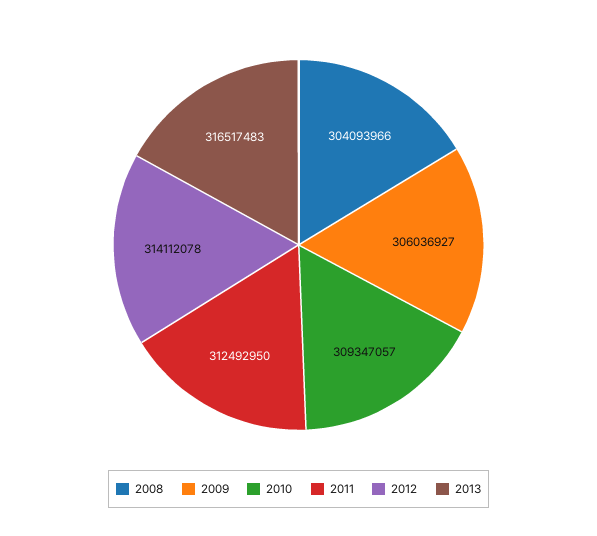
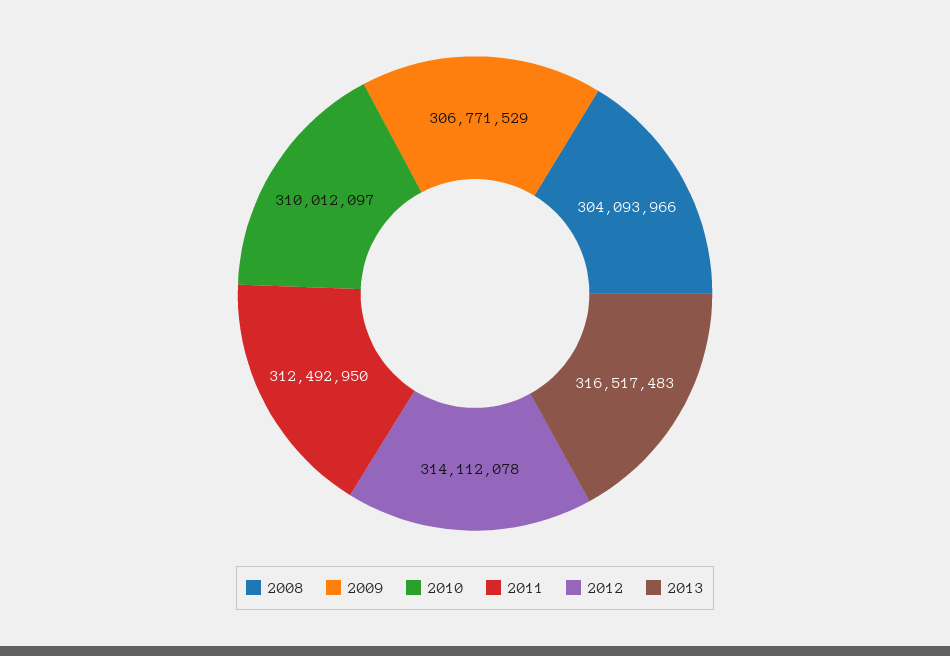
  {
    "2008": 304093966,
-   "2009": 306036927,
+   "2009": 306771529,
-   "2010": 309347057,
+   "2010": 310012097,
    "2011": 312492950,
    "2012": 314112078,
    "2013": 316517483
  }

